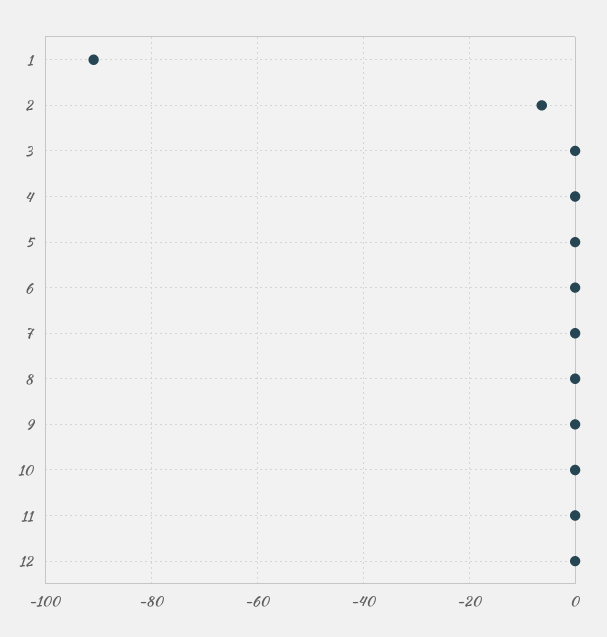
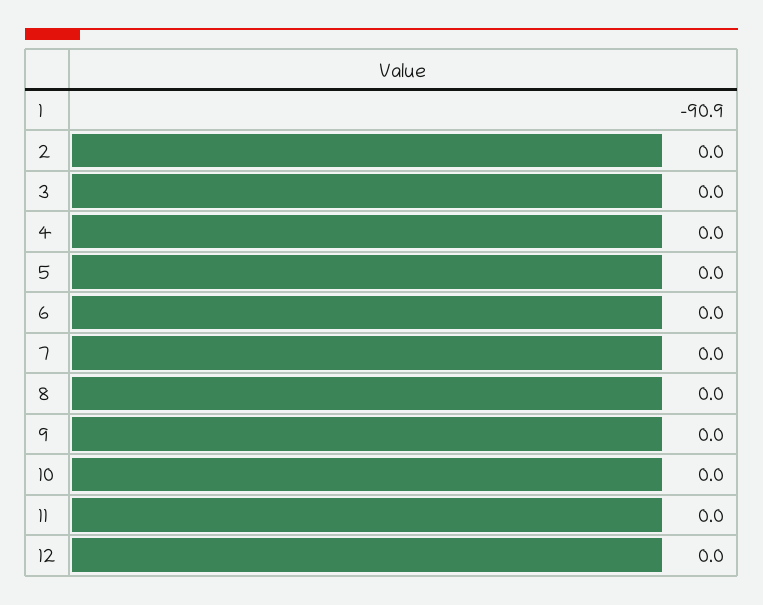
  {
    "1": -90.9,
-   "2": -6,
+   "2": 0,
    "3": 0,
    "4": 0,
    "5": 0,
    "6": 0,
    "7": 0,
    "8": 0,
    "9": 0,
    "10": 0,
    "11": 0,
    "12": 0
  }

